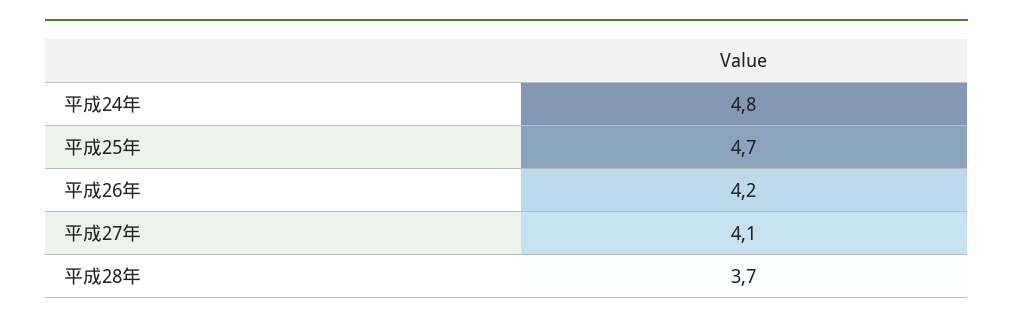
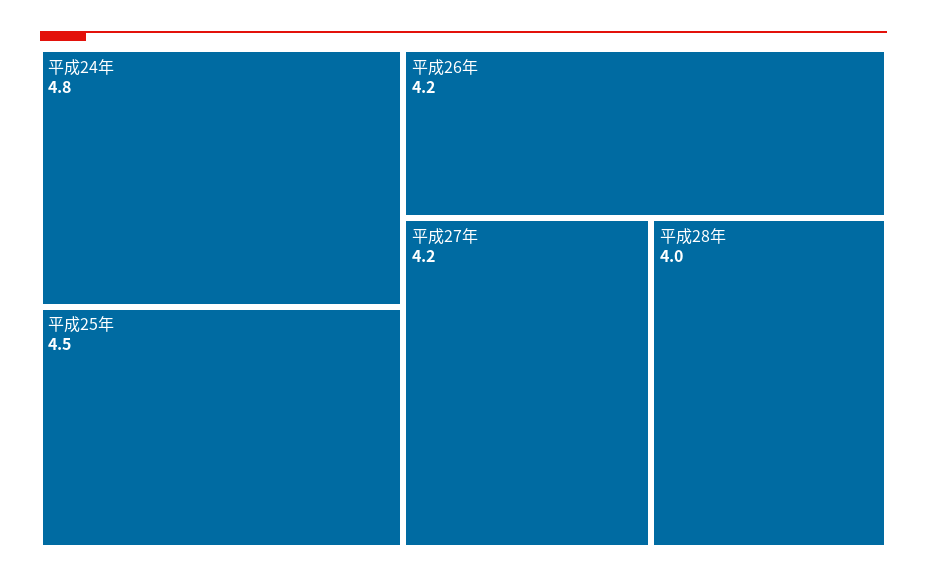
  {
    "平成24年": 4.8,
-   "平成25年": 4.7,
+   "平成25年": 4.5,
    "平成26年": 4.2,
-   "平成27年": 4.1,
+   "平成27年": 4.2,
-   "平成28年": 3.7
+   "平成28年": 4
  }

